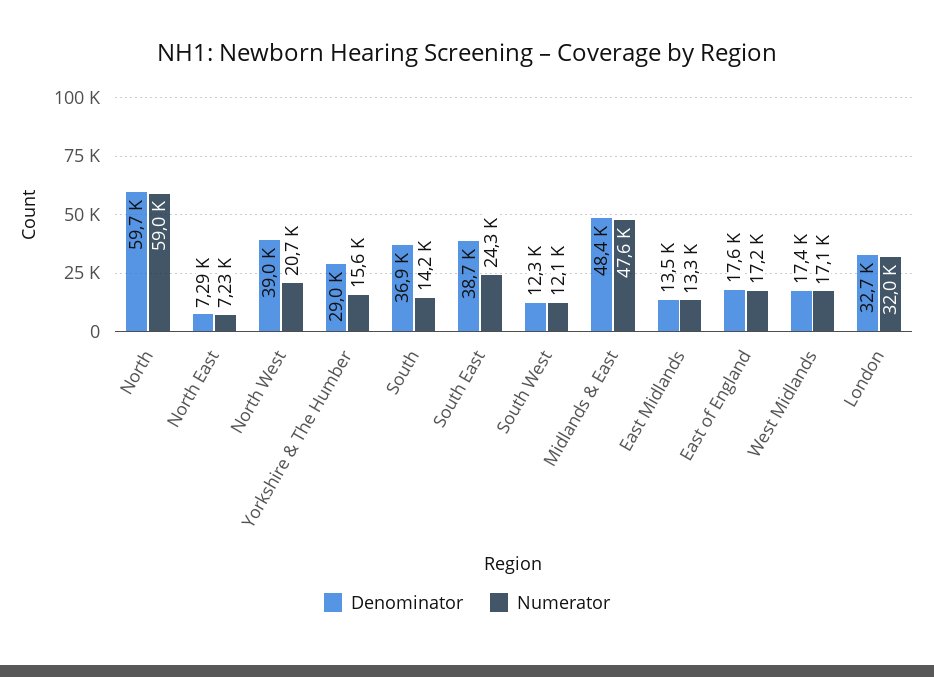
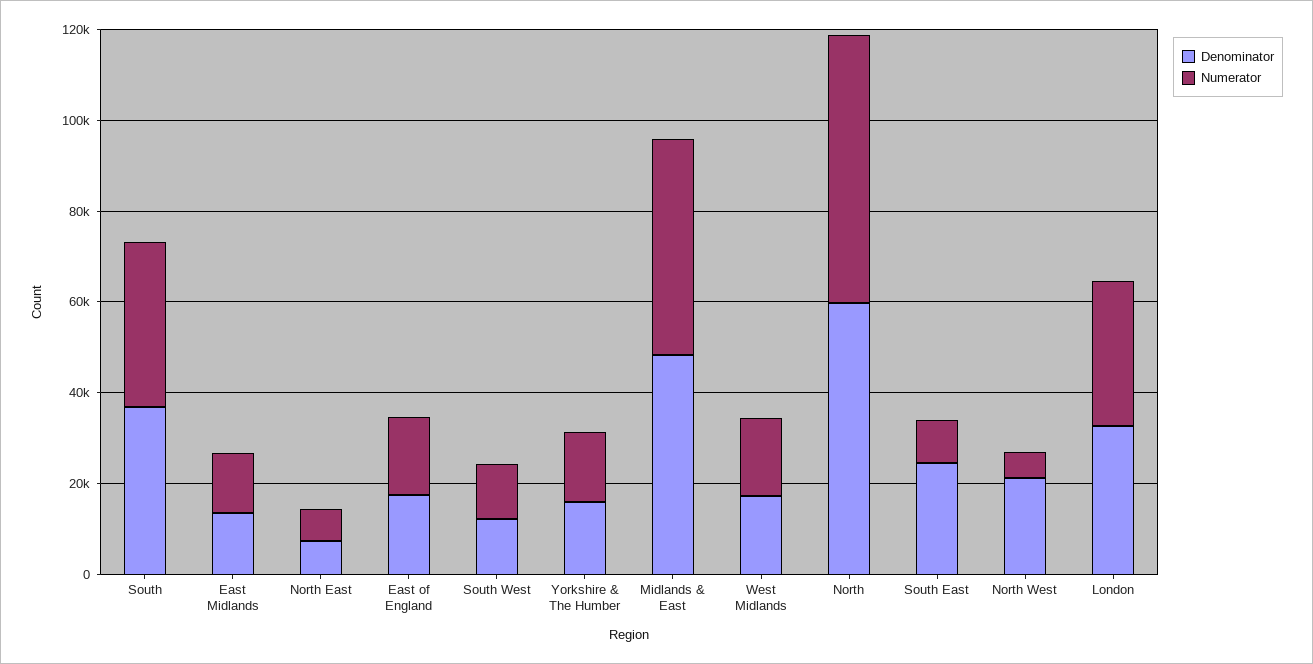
  {
    "Denominator": {
      "North": 59700,
      "North East": 7290,
-     "North West": 39000,
+     "North West": 20000,
-     "Yorkshire & The Humber": 29000,
+     "Yorkshire & The Humber": 15000,
      "South": 36900,
-     "South East": 38700,
+     "South East": 25000,
      "South West": 12300,
      "Midlands & East": 48400,
      "East Midlands": 13500,
      "East of England": 17600,
      "West Midlands": 17400,
      "London": 32700
    },
    "Numerator": {
      "North": 59000,
      "North East": 7230,
-     "North West": 20700,
+     "North West": 5000,
      "Yorkshire & The Humber": 15600,
-     "South": 14200,
+     "South": 35000,
-     "South East": 24300,
+     "South East": 10000,
      "South West": 12100,
      "Midlands & East": 47600,
      "East Midlands": 13300,
      "East of England": 17200,
      "West Midlands": 17100,
      "London": 32000
    }
  }

